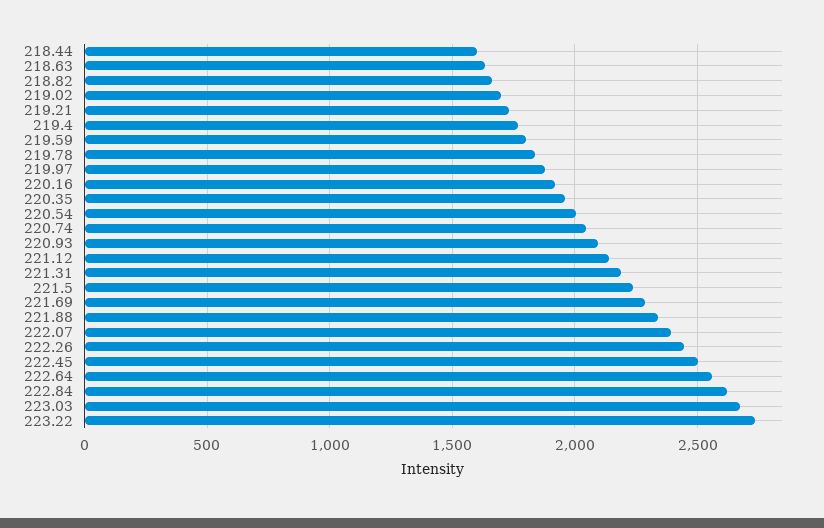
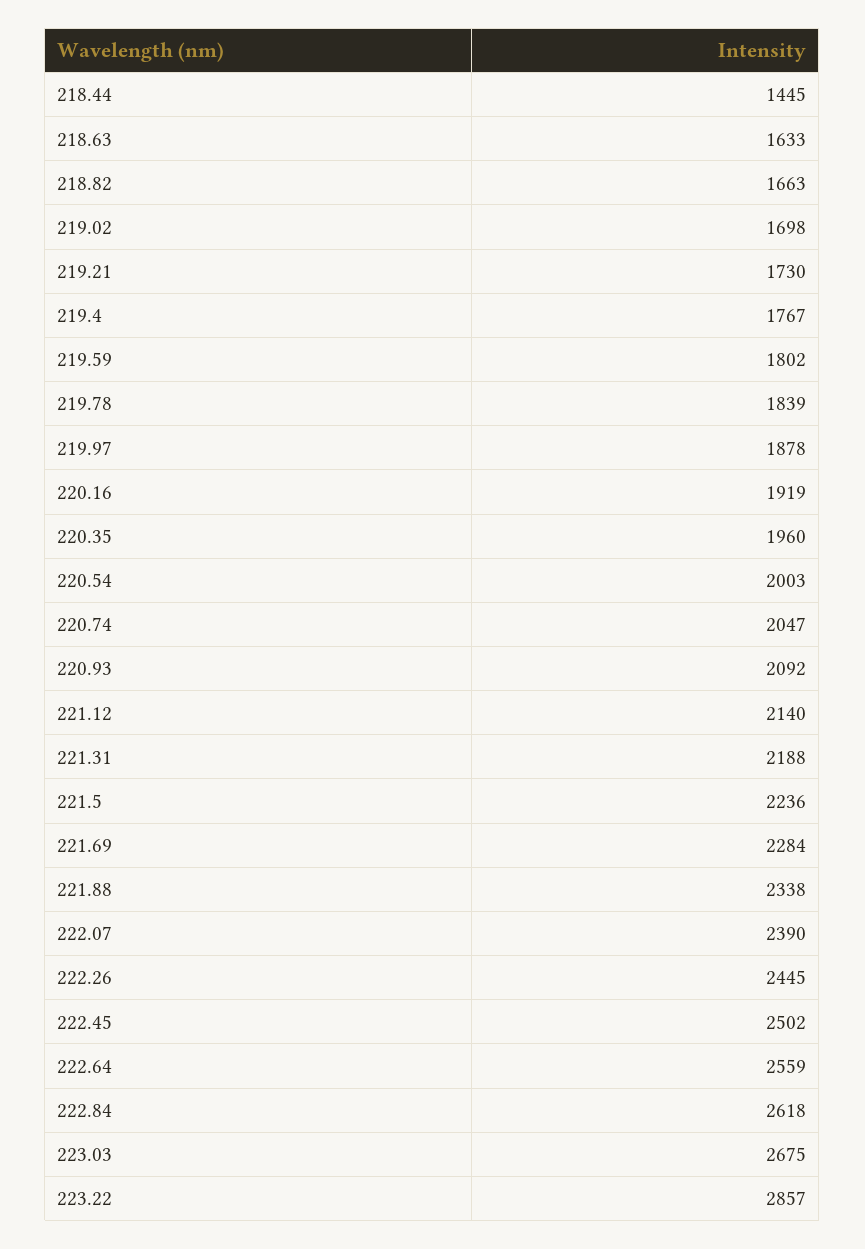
  {
-   "218.44": 1600,
+   "218.44": 1445,
    "218.63": 1633,
    "218.82": 1663,
    "219.02": 1698,
    "219.21": 1730,
    "219.4": 1767,
    "219.59": 1802,
    "219.78": 1839,
    "219.97": 1878,
    "220.16": 1919,
    "220.35": 1960,
    "220.54": 2003,
    "220.74": 2047,
    "220.93": 2092,
    "221.12": 2140,
    "221.31": 2188,
    "221.5": 2236,
    "221.69": 2284,
    "221.88": 2338,
    "222.07": 2390,
    "222.26": 2445,
    "222.45": 2502,
    "222.64": 2559,
    "222.84": 2618,
    "223.03": 2675,
-   "223.22": 2750
+   "223.22": 2857
  }

